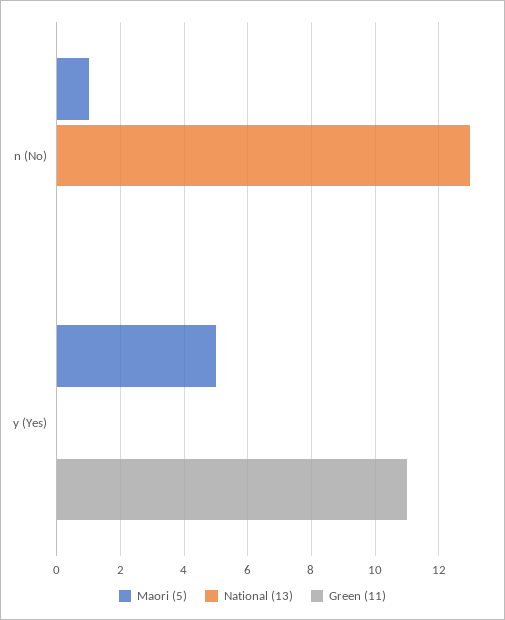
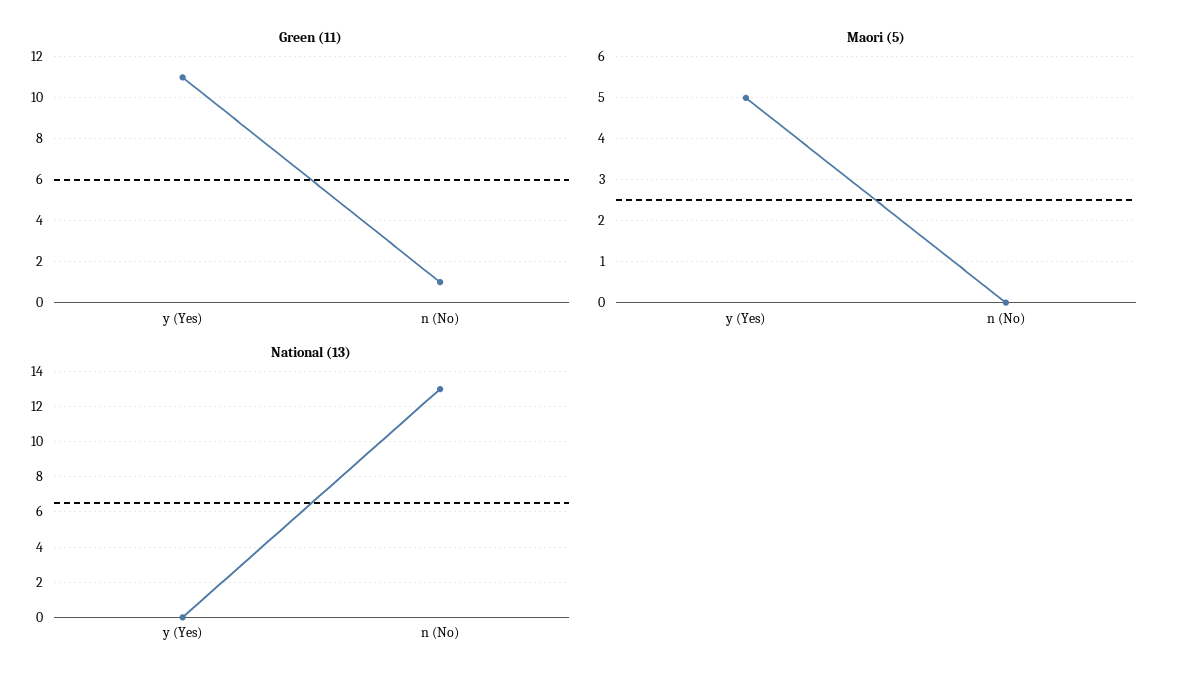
  {
    "Maori (5)": {
-     "n (No)": 1,
+     "n (No)": 0,
      "y (Yes)": 5
    },
    "National (13)": {
      "n (No)": 13,
      "y (Yes)": 0
    },
    "Green (11)": {
-     "n (No)": 0,
+     "n (No)": 1,
      "y (Yes)": 11
    }
  }

